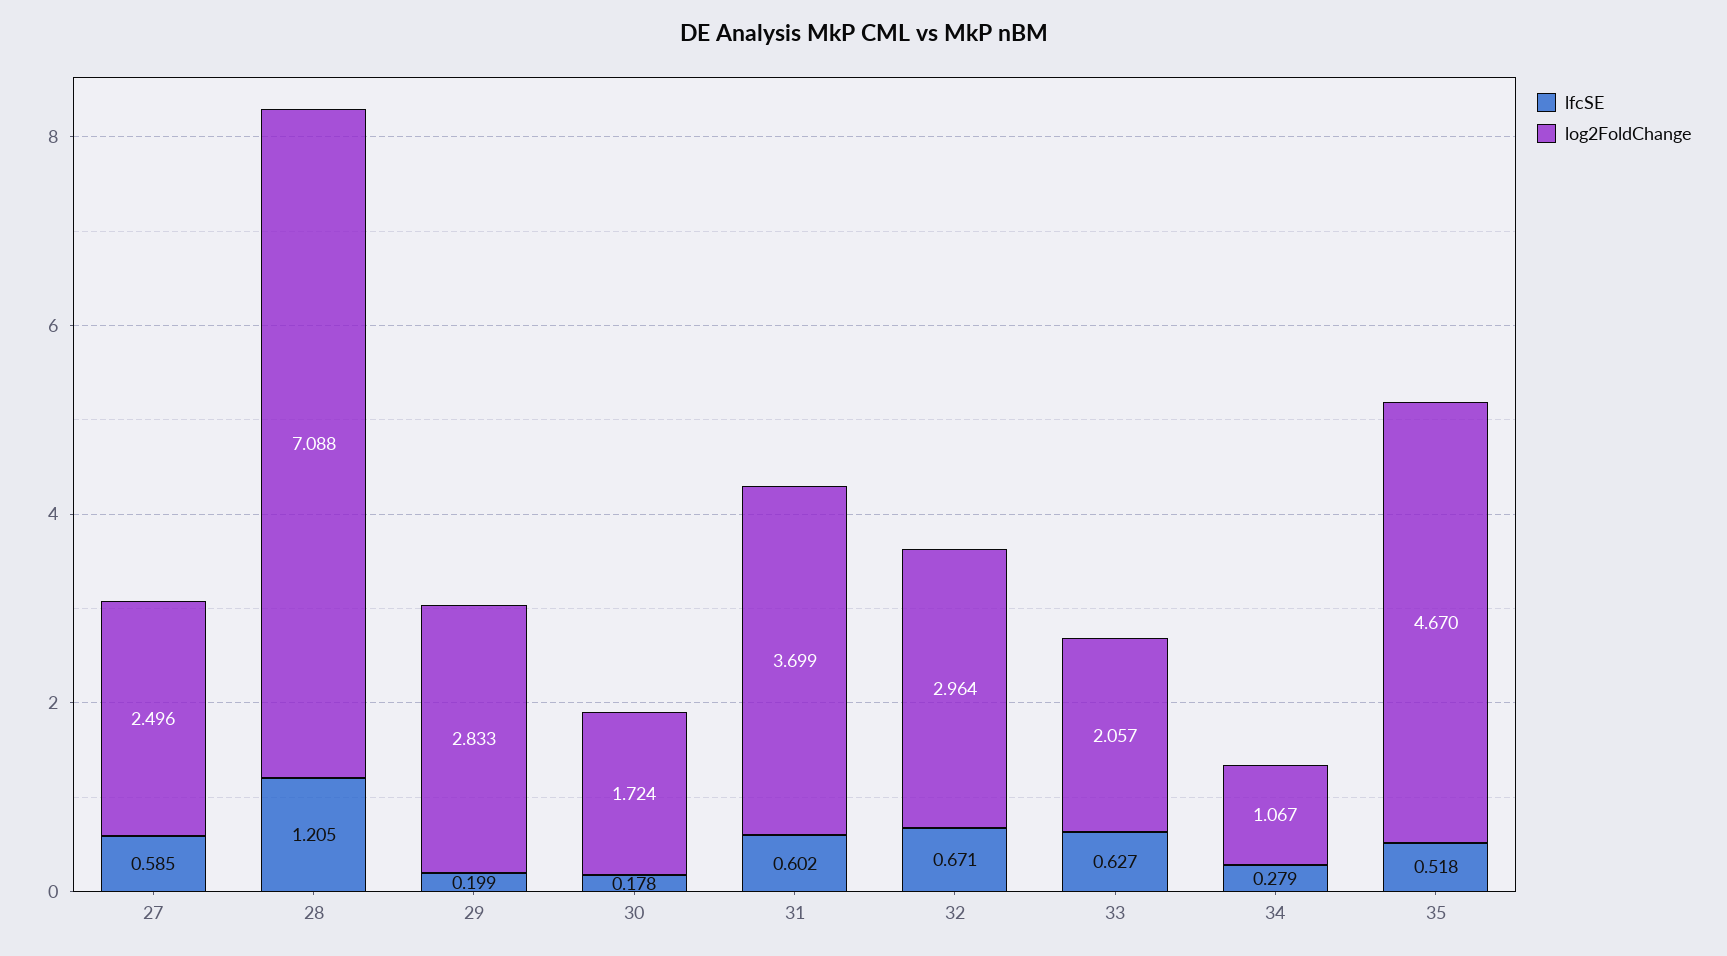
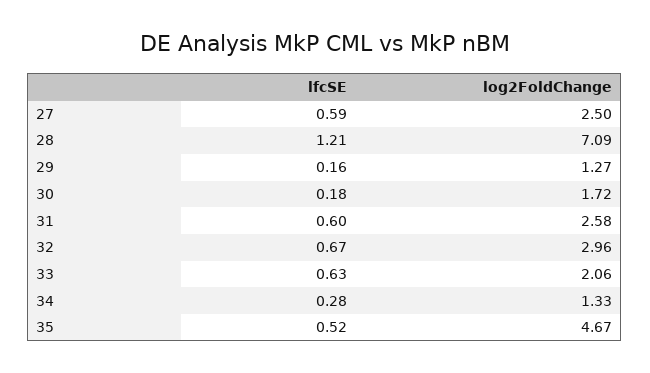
  {
    "lfcSE": {
      "27": 0.585,
      "28": 1.205,
-     "29": 0.199,
+     "29": 0.16,
      "30": 0.178,
      "31": 0.602,
      "32": 0.671,
      "33": 0.627,
      "34": 0.279,
      "35": 0.518
    },
    "log2FoldChange": {
      "27": 2.496,
      "28": 7.088,
-     "29": 2.833,
+     "29": 1.27,
      "30": 1.724,
-     "31": 3.699,
+     "31": 2.58,
      "32": 2.964,
      "33": 2.057,
-     "34": 1.067,
+     "34": 1.33,
      "35": 4.67
    }
  }

